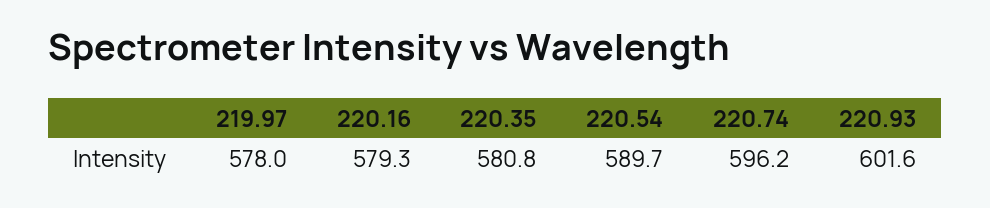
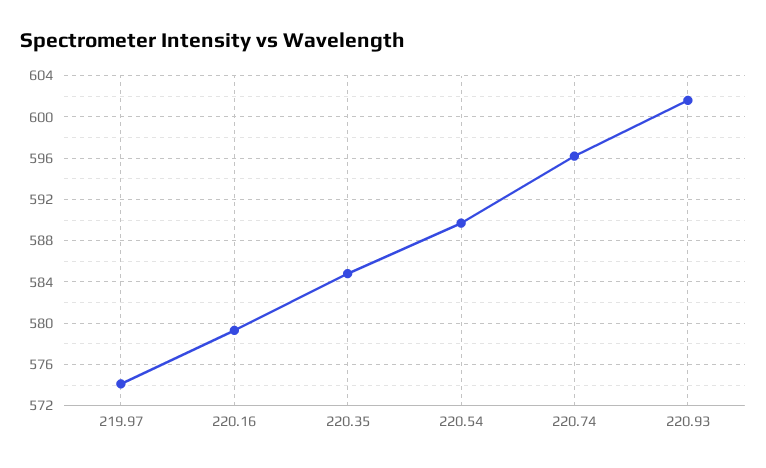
  {
-   "219.97": 578,
+   "219.97": 574,
    "220.16": 579.3,
-   "220.35": 580.8,
+   "220.35": 585,
    "220.54": 589.7,
    "220.74": 596.2,
    "220.93": 601.6
  }

